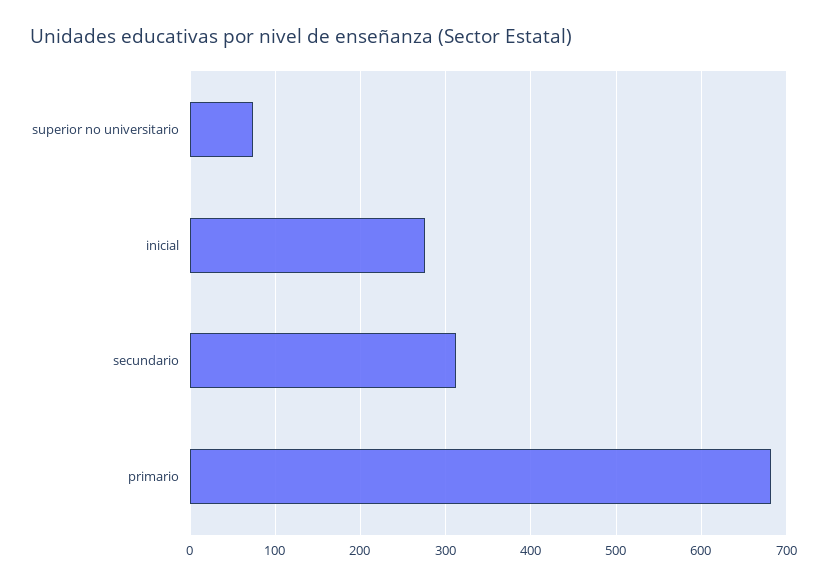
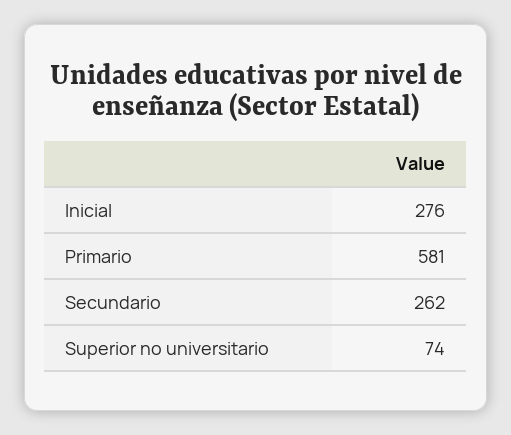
  {
    "superior no universitario": 74,
    "inicial": 276,
-   "secundario": 310,
+   "secundario": 262,
-   "primario": 680
+   "primario": 581
  }

